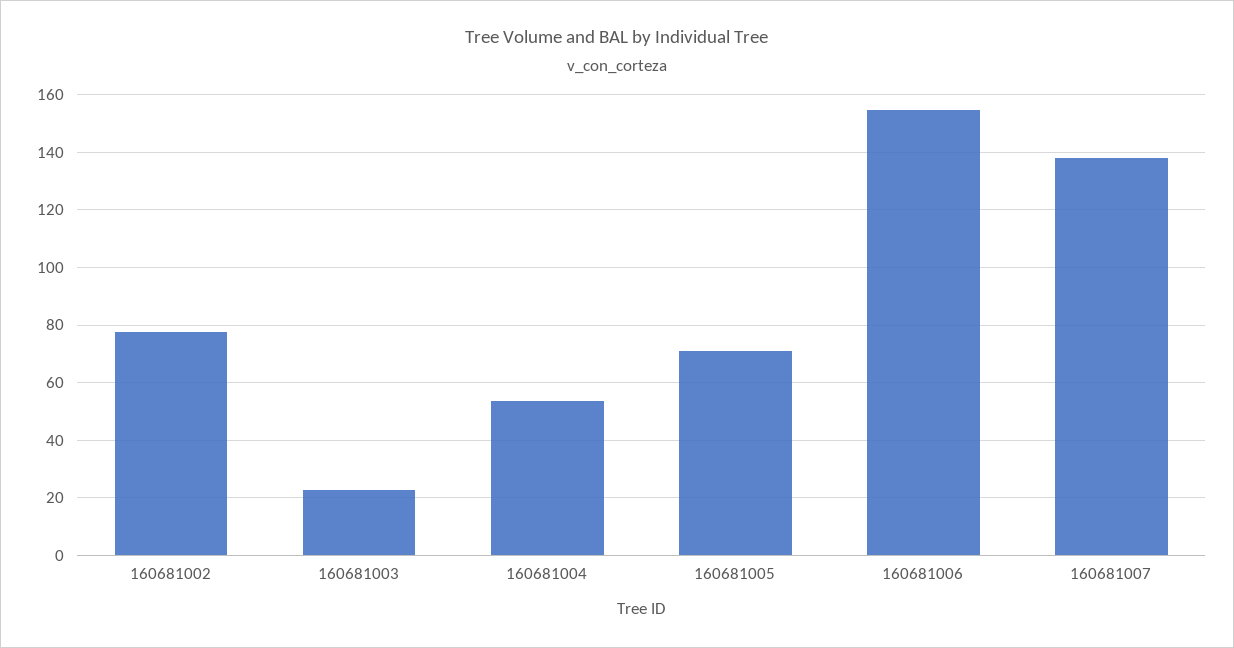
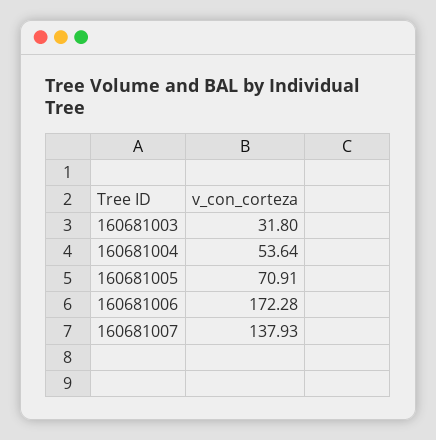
  {
-   "160681002": 77.5,
-   "160681003": 22.5,
+   "160681003": 31.8,
    "160681004": 53.64,
    "160681005": 70.91,
-   "160681006": 155,
+   "160681006": 172.28,
    "160681007": 137.93
  }

